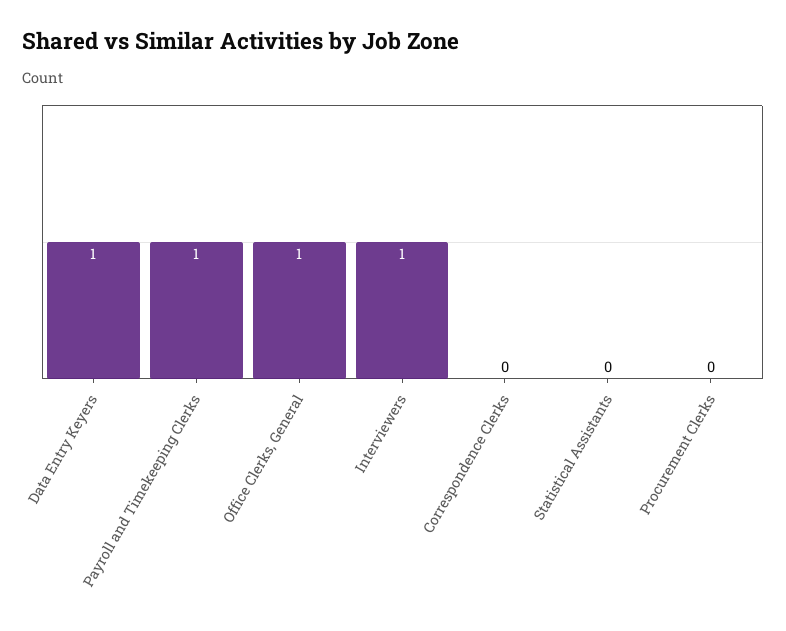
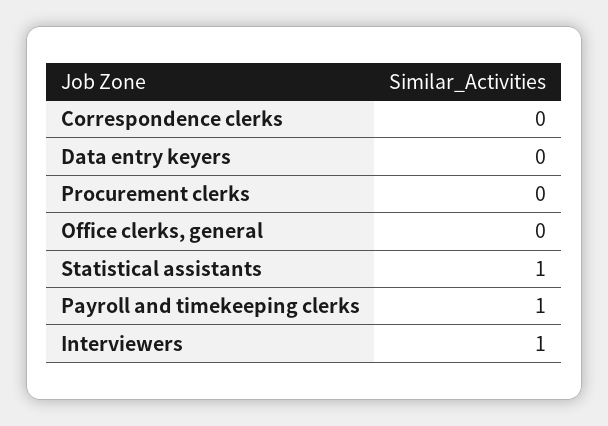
  {
-   "Data Entry Keyers": 1,
+   "Data Entry Keyers": 0,
    "Payroll and Timekeeping Clerks": 1,
-   "Office Clerks, General": 1,
+   "Office Clerks, General": 0,
    "Interviewers": 1,
    "Correspondence Clerks": 0,
-   "Statistical Assistants": 0,
+   "Statistical Assistants": 1,
    "Procurement Clerks": 0
  }

